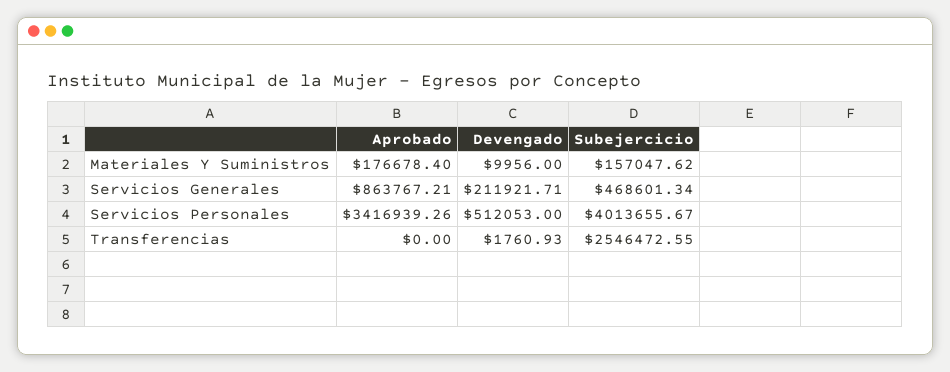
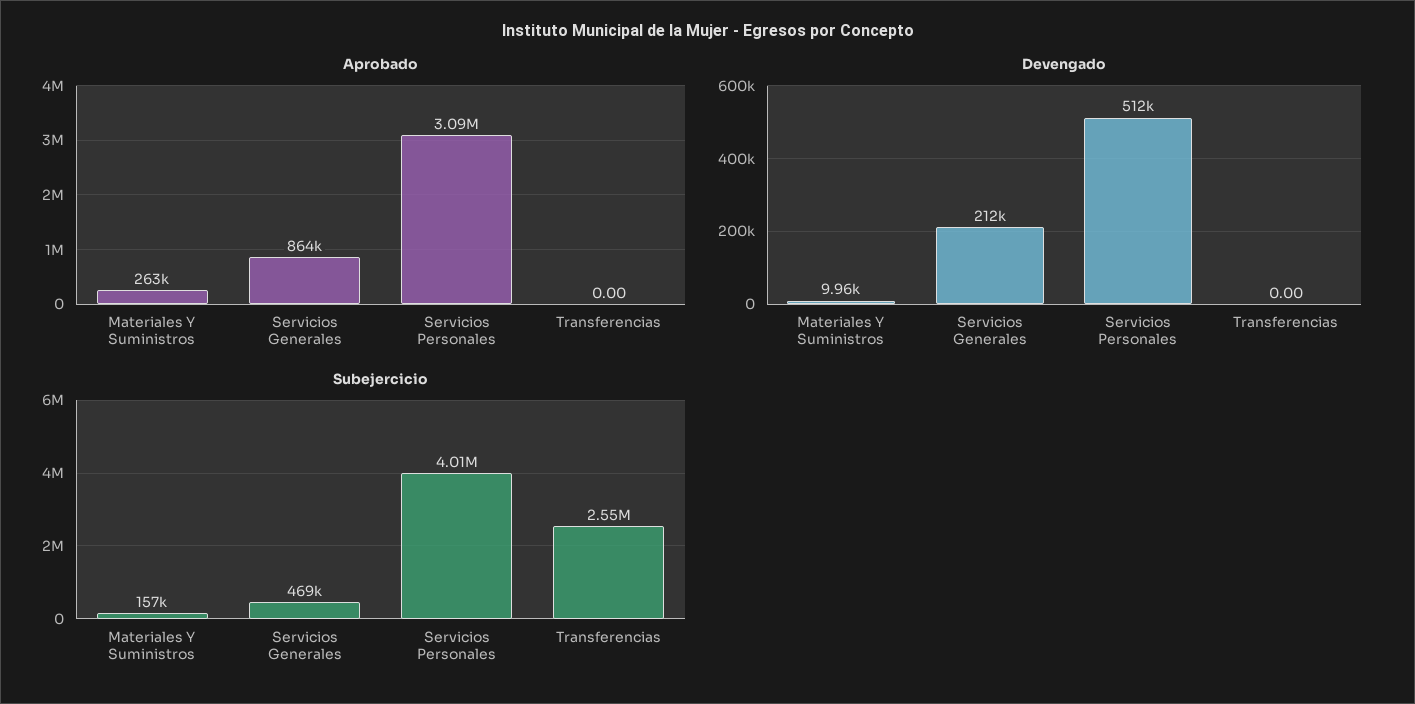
  {
    "Aprobado": {
-     "Materiales Y Suministros": 176678.4,
+     "Materiales Y Suministros": 263000,
      "Servicios Generales": 863767.21,
-     "Servicios Personales": 3416939.26,
+     "Servicios Personales": 3090000,
      "Transferencias": 0
    },
    "Devengado": {
      "Materiales Y Suministros": 9956,
      "Servicios Generales": 211921.71,
      "Servicios Personales": 512053,
-     "Transferencias": 1760.93
+     "Transferencias": 0
    },
    "Subejercicio": {
      "Materiales Y Suministros": 157047.62,
      "Servicios Generales": 468601.34,
      "Servicios Personales": 4013655.67,
      "Transferencias": 2546472.55
    }
  }

